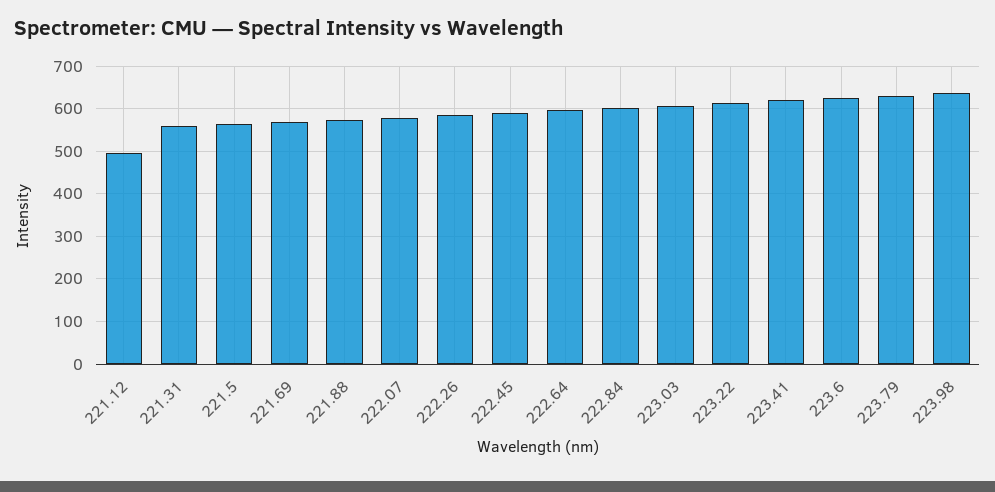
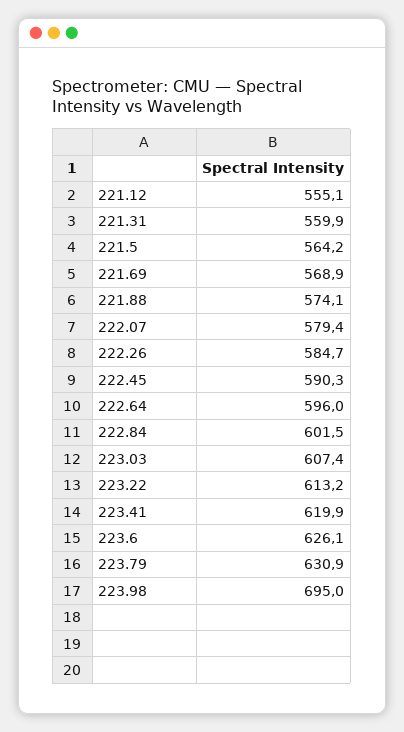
  {
-   "221.12": 500,
+   "221.12": 555.1,
    "221.31": 559.9,
    "221.5": 564.2,
    "221.69": 568.9,
    "221.88": 574.1,
    "222.07": 579.4,
    "222.26": 584.7,
    "222.45": 590.3,
    "222.64": 596,
    "222.84": 601.5,
    "223.03": 607.4,
    "223.22": 613.2,
    "223.41": 619.9,
    "223.6": 626.1,
    "223.79": 630.9,
-   "223.98": 640
+   "223.98": 695
  }

